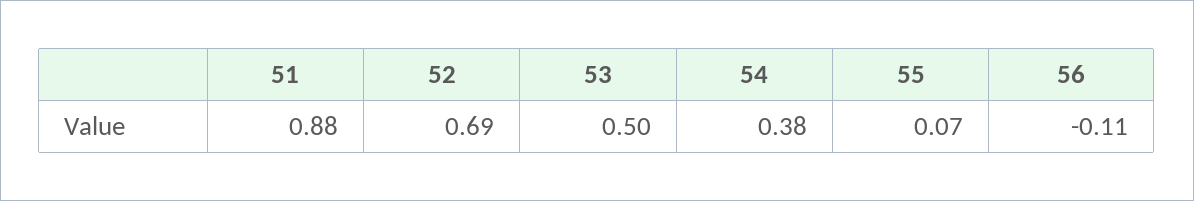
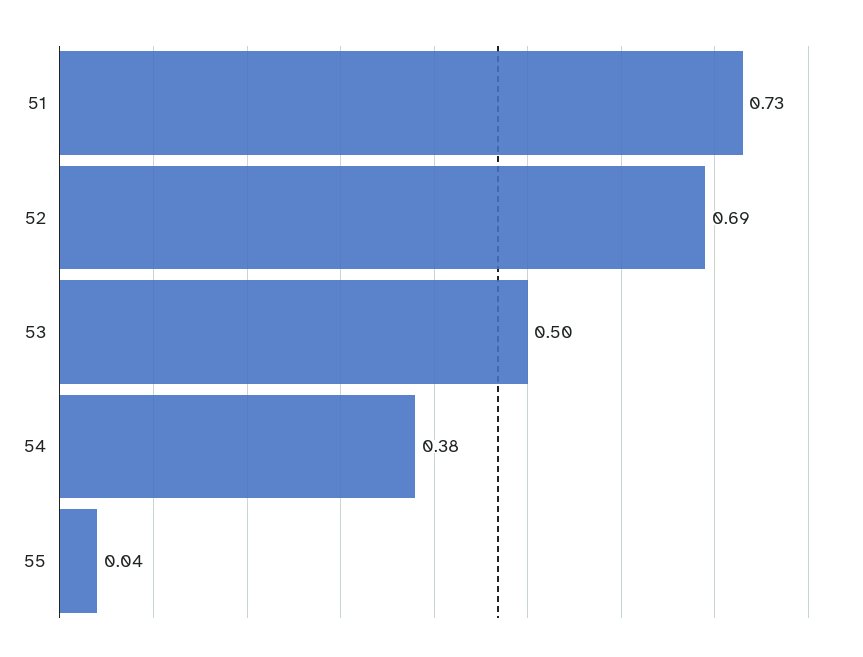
  {
-   "51": 0.88,
+   "51": 0.73,
    "52": 0.69,
    "53": 0.5,
    "54": 0.38,
-   "55": 0.07,
+   "55": 0.04
-   "56": -0.11
  }

